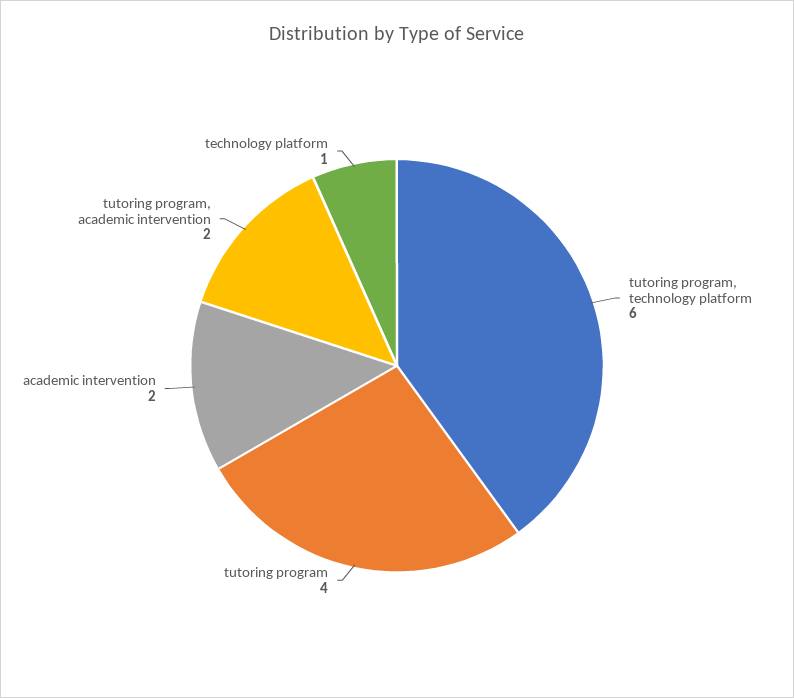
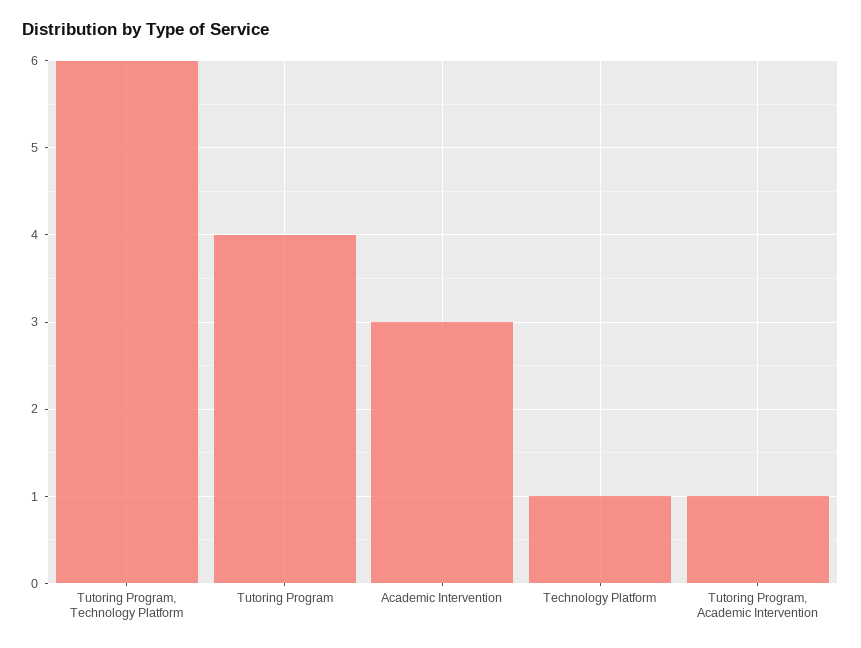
  {
    "tutoring program, technology platform": 6,
    "tutoring program": 4,
-   "academic intervention": 2,
+   "academic intervention": 3,
-   "tutoring program, academic intervention": 2,
+   "tutoring program, academic intervention": 1,
    "technology platform": 1
  }

